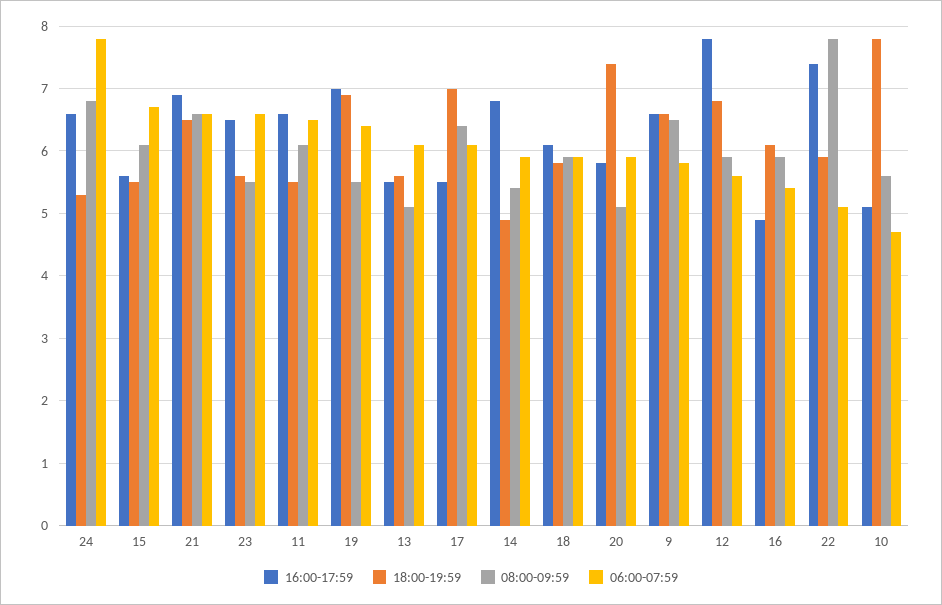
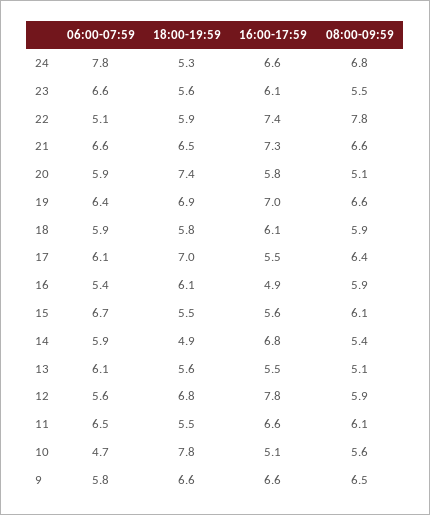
  {
    "16:00-17:59": {
      "24": 6.6,
      "15": 5.6,
-     "21": 6.9,
+     "21": 7.3,
-     "23": 6.5,
+     "23": 6.1,
      "11": 6.6,
      "19": 7,
      "13": 5.5,
      "17": 5.5,
      "14": 6.8,
      "18": 6.1,
      "20": 5.8,
      "9": 6.6,
      "12": 7.8,
      "16": 4.9,
      "22": 7.4,
      "10": 5.1
    },
    "18:00-19:59": {
      "24": 5.3,
      "15": 5.5,
      "21": 6.5,
      "23": 5.6,
      "11": 5.5,
      "19": 6.9,
      "13": 5.6,
      "17": 7,
      "14": 4.9,
      "18": 5.8,
      "20": 7.4,
      "9": 6.6,
      "12": 6.8,
      "16": 6.1,
      "22": 5.9,
      "10": 7.8
    },
    "08:00-09:59": {
      "24": 6.8,
      "15": 6.1,
      "21": 6.6,
      "23": 5.5,
      "11": 6.1,
-     "19": 5.5,
+     "19": 6.6,
      "13": 5.1,
      "17": 6.4,
      "14": 5.4,
      "18": 5.9,
      "20": 5.1,
      "9": 6.5,
      "12": 5.9,
      "16": 5.9,
      "22": 7.8,
      "10": 5.6
    },
    "06:00-07:59": {
      "24": 7.8,
      "15": 6.7,
      "21": 6.6,
      "23": 6.6,
      "11": 6.5,
      "19": 6.4,
      "13": 6.1,
      "17": 6.1,
      "14": 5.9,
      "18": 5.9,
      "20": 5.9,
      "9": 5.8,
      "12": 5.6,
      "16": 5.4,
      "22": 5.1,
      "10": 4.7
    }
  }

